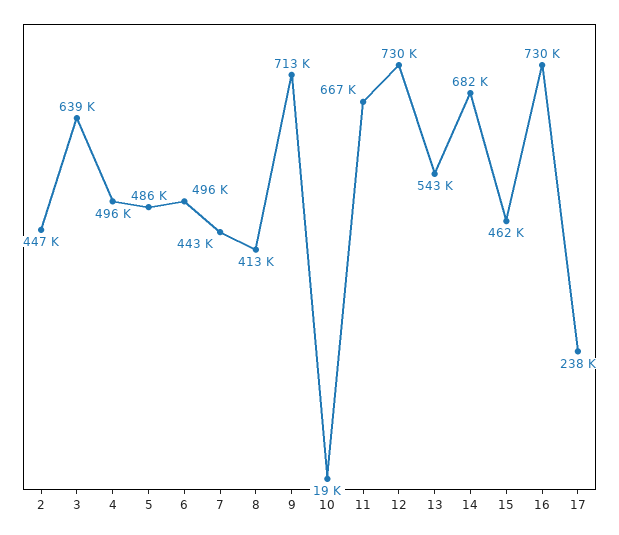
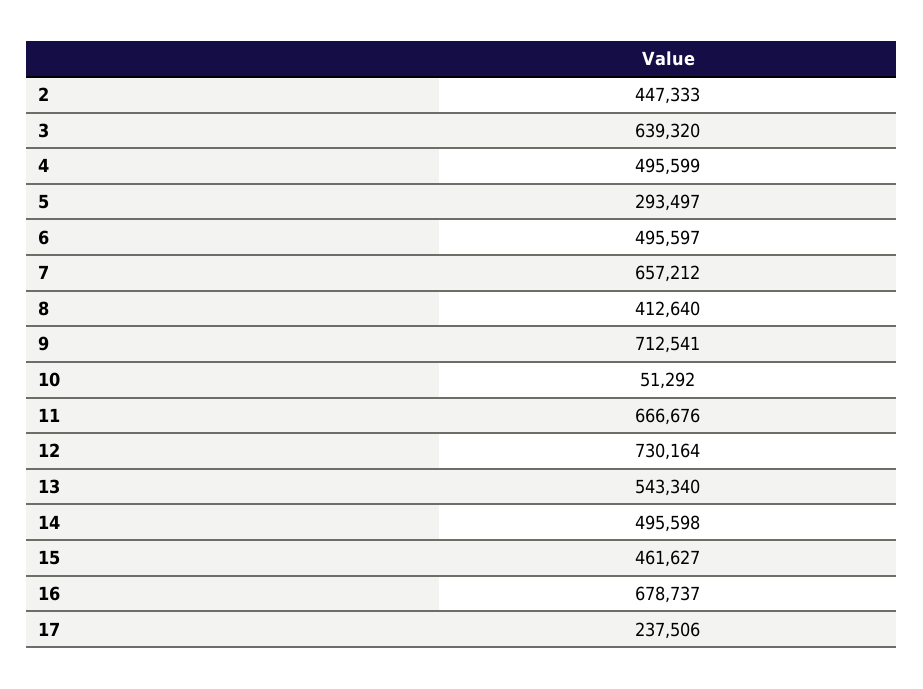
  {
    "2": 447333,
    "3": 639320,
    "4": 495599,
-   "5": 486000,
+   "5": 293497,
    "6": 495597,
-   "7": 443000,
+   "7": 657212,
    "8": 412640,
    "9": 712541,
-   "10": 19000,
+   "10": 51292,
    "11": 666676,
    "12": 730164,
    "13": 543340,
-   "14": 682000,
+   "14": 495598,
    "15": 461627,
-   "16": 730000,
+   "16": 678737,
    "17": 237506
  }

